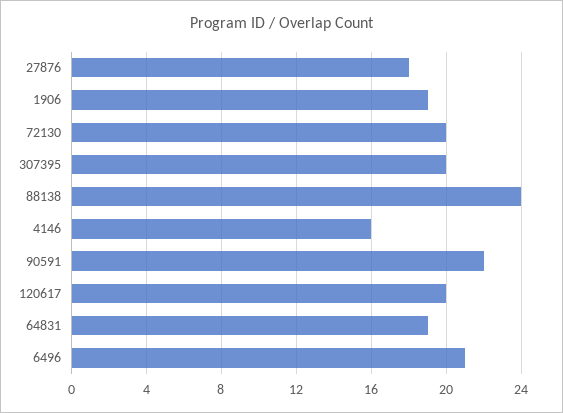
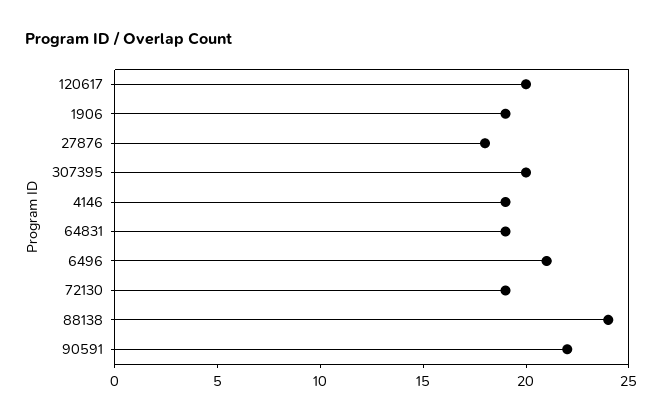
  {
    "27876": 18,
    "1906": 19,
-   "72130": 20,
+   "72130": 19,
    "307395": 20,
    "88138": 24,
-   "4146": 16,
+   "4146": 19,
    "90591": 22,
    "120617": 20,
    "64831": 19,
    "6496": 21
  }

